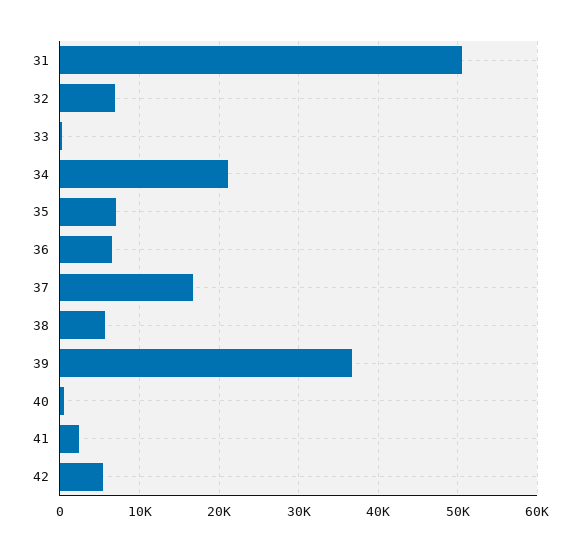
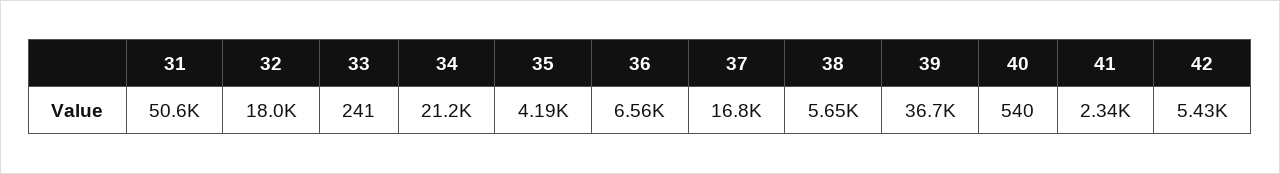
  {
    "31": 50600,
-   "32": 7000,
+   "32": 18000,
    "33": 241,
    "34": 21200,
-   "35": 7000,
+   "35": 4190,
    "36": 6560,
    "37": 16800,
    "38": 5650,
    "39": 36700,
    "40": 540,
    "41": 2340,
    "42": 5430
  }

